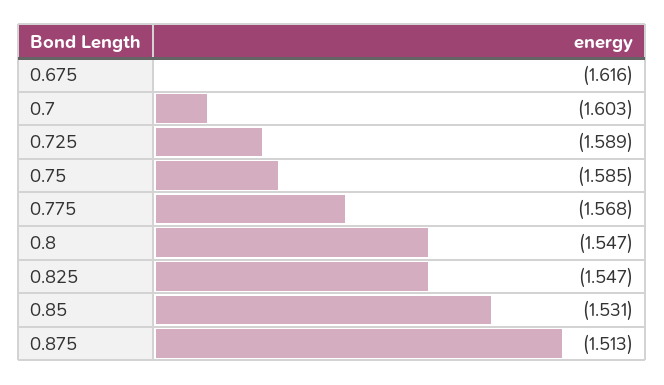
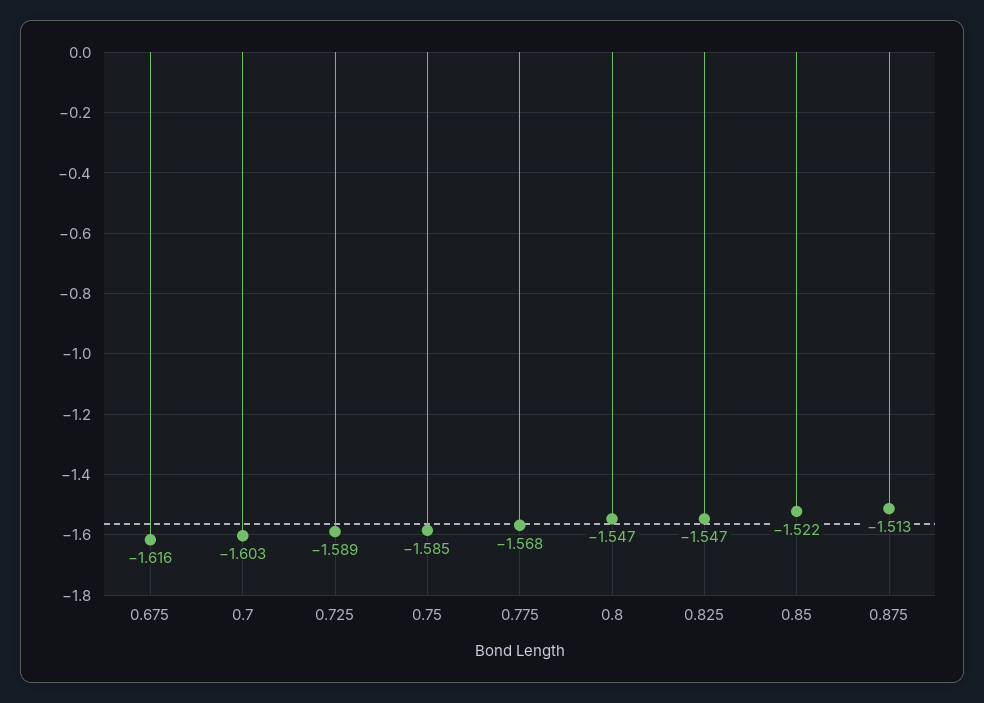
  {
    "0.675": -1.616,
    "0.7": -1.603,
    "0.725": -1.589,
    "0.75": -1.585,
    "0.775": -1.568,
    "0.8": -1.547,
    "0.825": -1.547,
-   "0.85": -1.531,
+   "0.85": -1.522,
    "0.875": -1.513
  }

